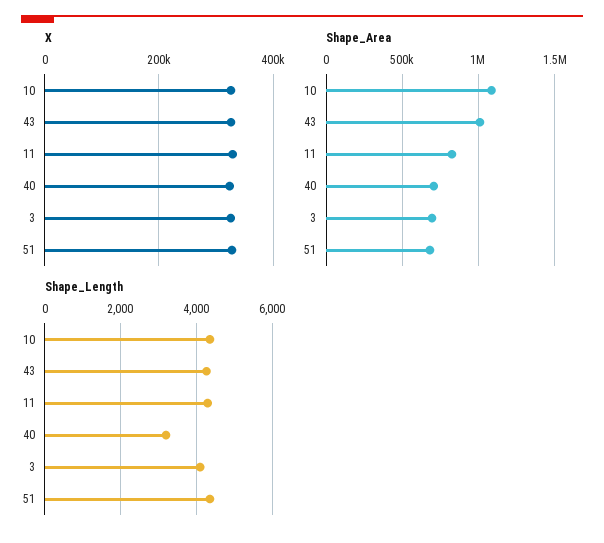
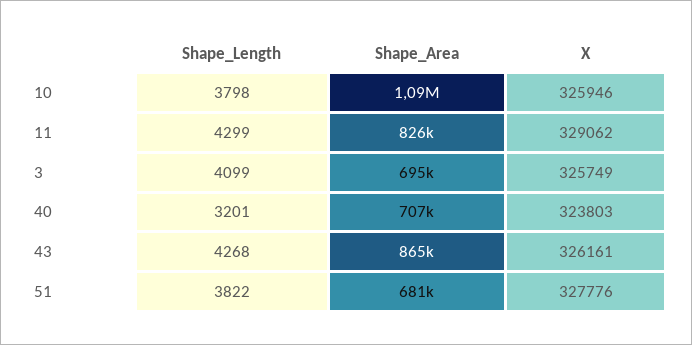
  {
    "X": {
      "10": 325946,
      "43": 326161,
      "11": 329062,
      "40": 323803,
      "3": 325749,
      "51": 327776
    },
    "Shape_Area": {
      "10": 1090000,
-     "43": 1000000,
+     "43": 865000,
      "11": 826000,
      "40": 707000,
      "3": 695000,
      "51": 681000
    },
    "Shape_Length": {
-     "10": 4400,
+     "10": 3798,
      "43": 4268,
      "11": 4299,
      "40": 3201,
      "3": 4099,
-     "51": 4400
+     "51": 3822
    }
  }

